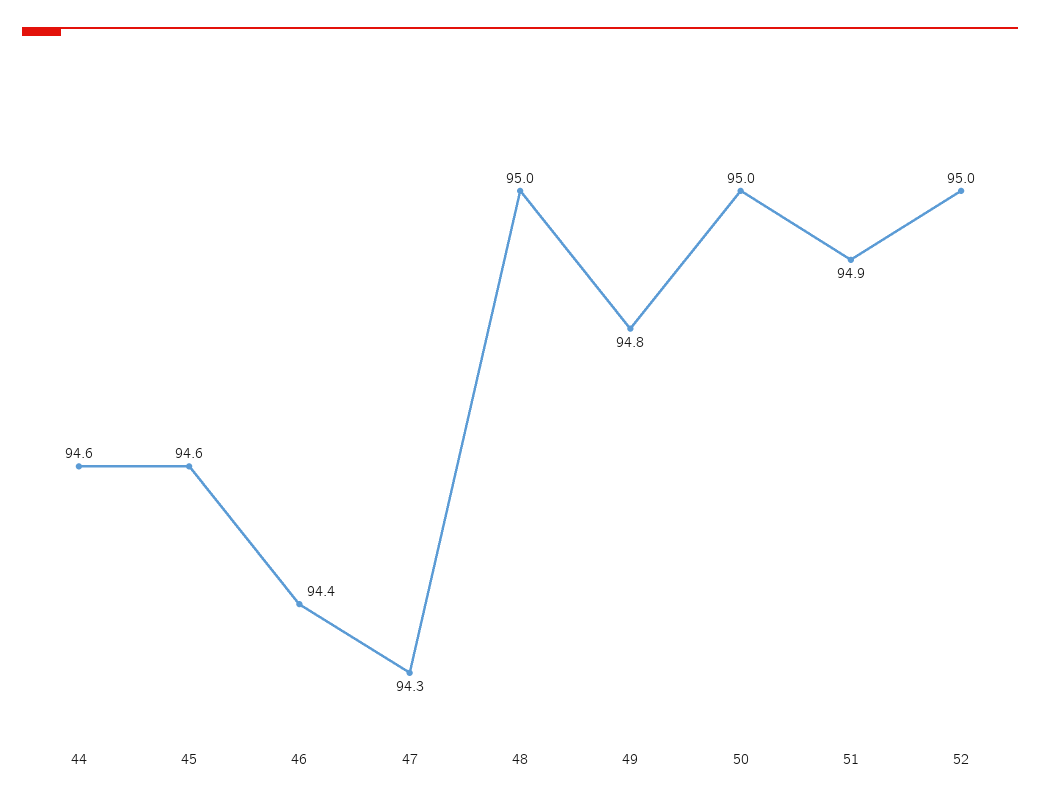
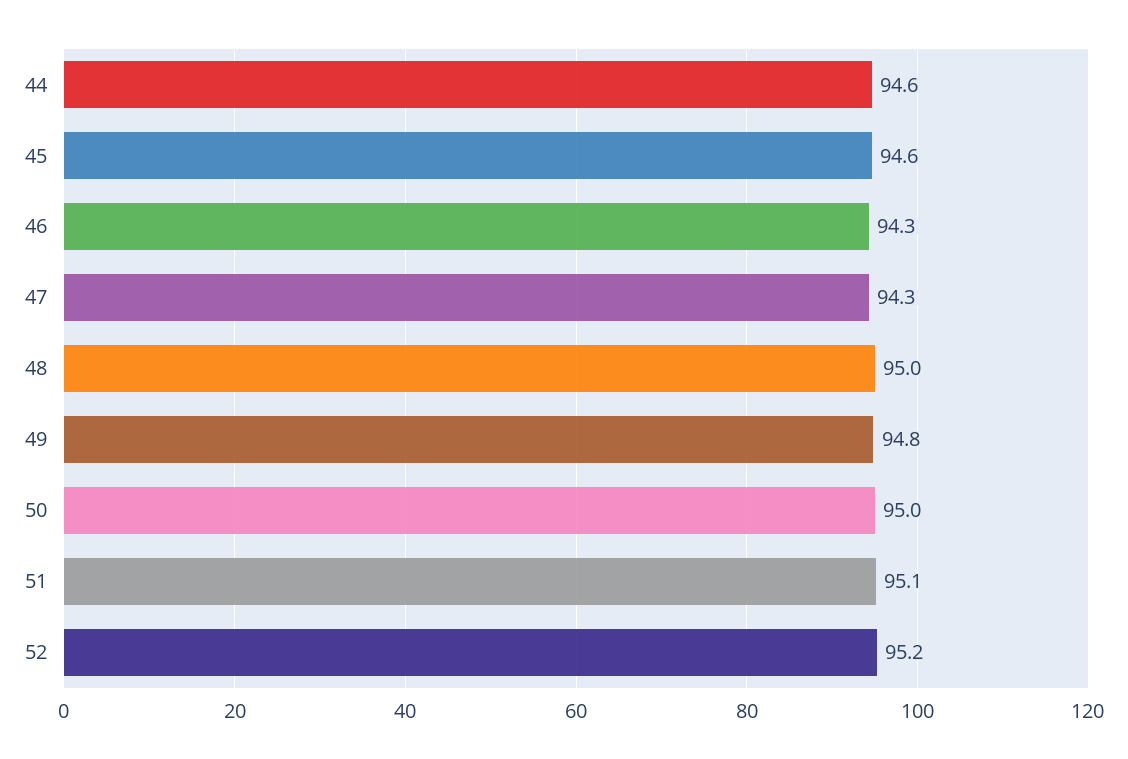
  {
    "44": 94.6,
    "45": 94.6,
-   "46": 94.4,
+   "46": 94.3,
    "47": 94.3,
    "48": 95,
    "49": 94.8,
    "50": 95,
-   "51": 94.9,
+   "51": 95.1,
-   "52": 95
+   "52": 95.2
  }

